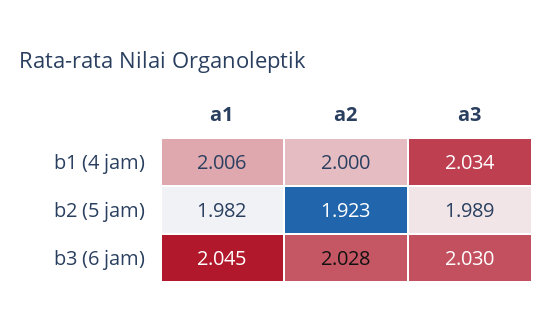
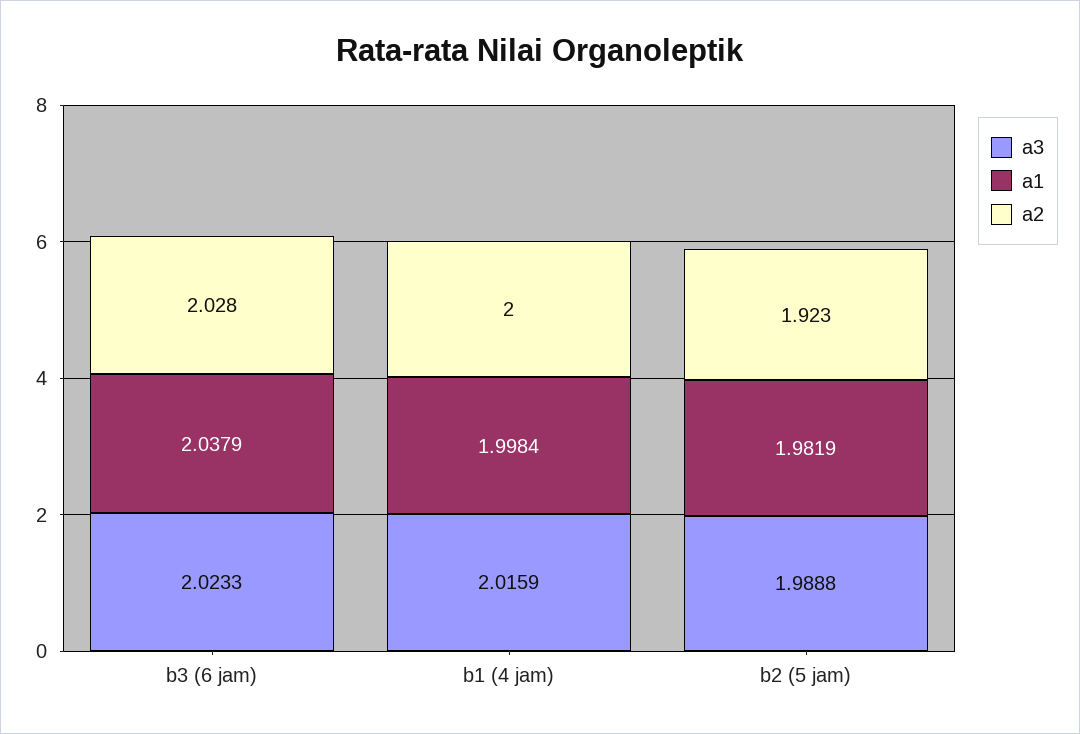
  {
    "a1": {
-     "b1 (4 jam)": 2.006,
+     "b1 (4 jam)": 1.9984,
      "b2 (5 jam)": 1.9819,
-     "b3 (6 jam)": 2.045
+     "b3 (6 jam)": 2.0379
    },
    "a2": {
      "b1 (4 jam)": 2,
      "b2 (5 jam)": 1.923,
      "b3 (6 jam)": 2.028
    },
    "a3": {
-     "b1 (4 jam)": 2.034,
+     "b1 (4 jam)": 2.0159,
      "b2 (5 jam)": 1.9888,
-     "b3 (6 jam)": 2.03
+     "b3 (6 jam)": 2.0233
    }
  }

